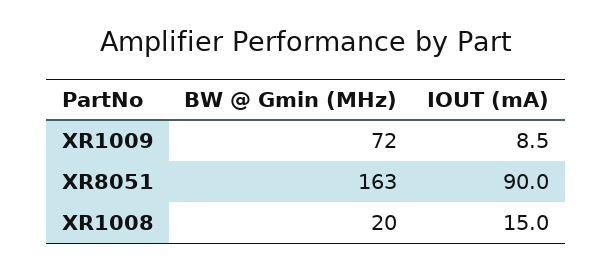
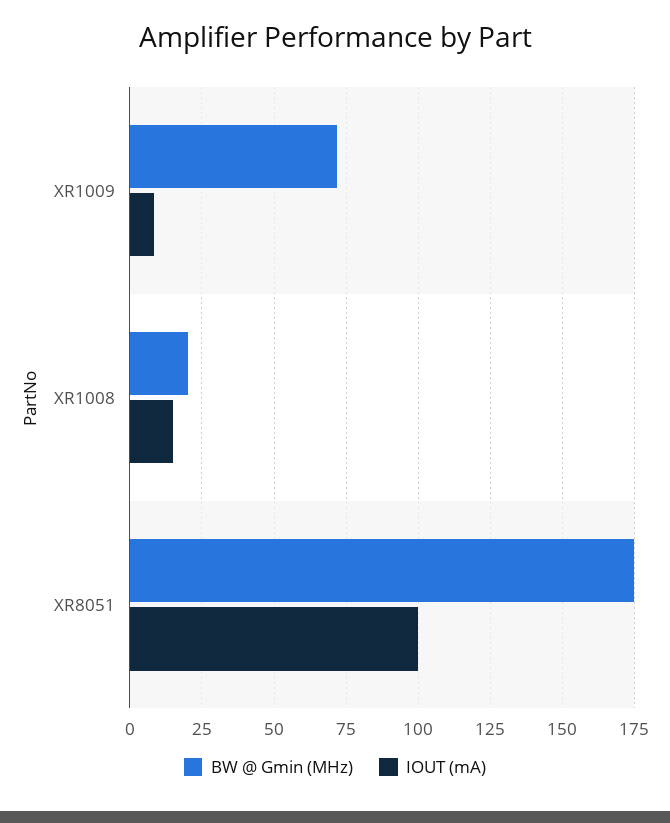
  {
    "BW @ Gmin (MHz)": {
      "XR1009": 72,
-     "XR8051": 163,
+     "XR8051": 175,
      "XR1008": 20
    },
    "IOUT (mA)": {
      "XR1009": 8.5,
-     "XR8051": 90,
+     "XR8051": 100,
      "XR1008": 15
    }
  }

